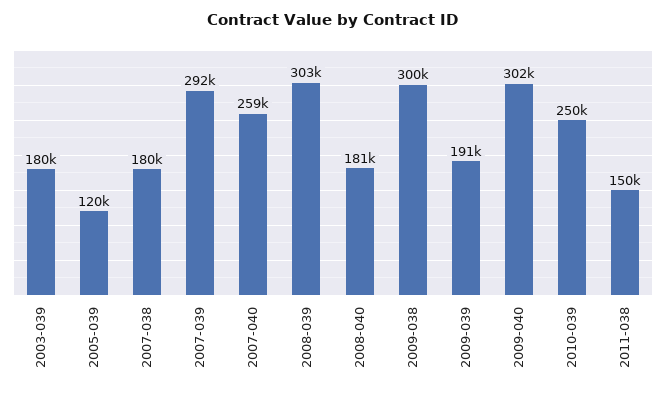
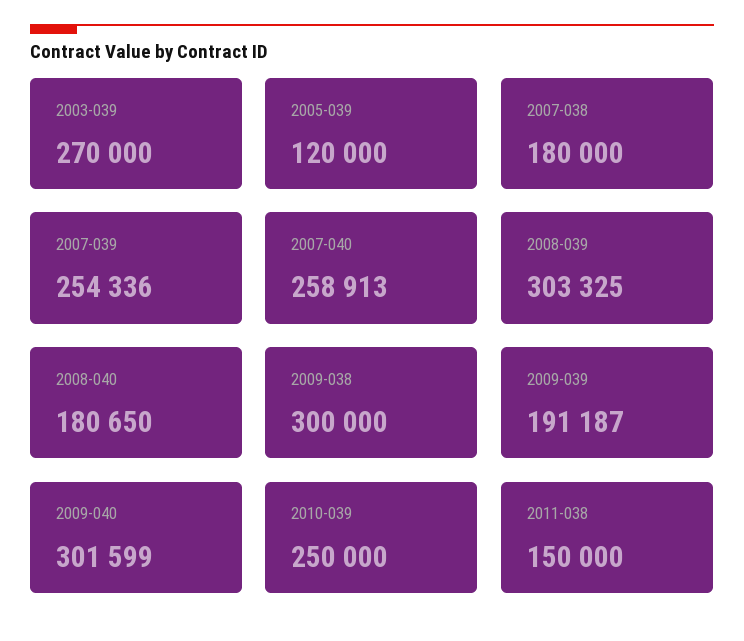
  {
-   "2003-039": 180000,
+   "2003-039": 270000,
    "2005-039": 120000,
    "2007-038": 180000,
-   "2007-039": 292000,
+   "2007-039": 254336,
    "2007-040": 258913,
    "2008-039": 303325,
    "2008-040": 180650,
    "2009-038": 300000,
    "2009-039": 191187,
    "2009-040": 301599,
    "2010-039": 250000,
    "2011-038": 150000
  }

